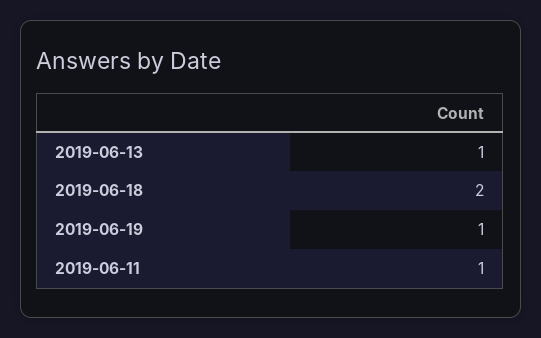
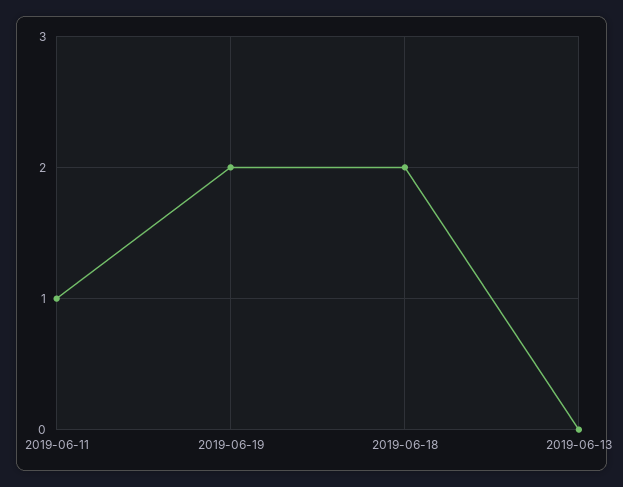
  {
-   "2019-06-13": 1,
+   "2019-06-13": 0,
    "2019-06-18": 2,
-   "2019-06-19": 1,
+   "2019-06-19": 2,
    "2019-06-11": 1
  }

